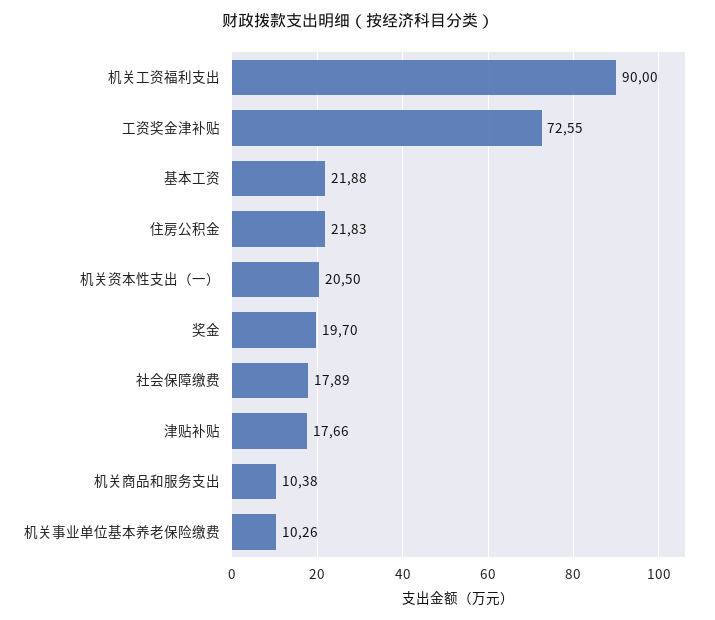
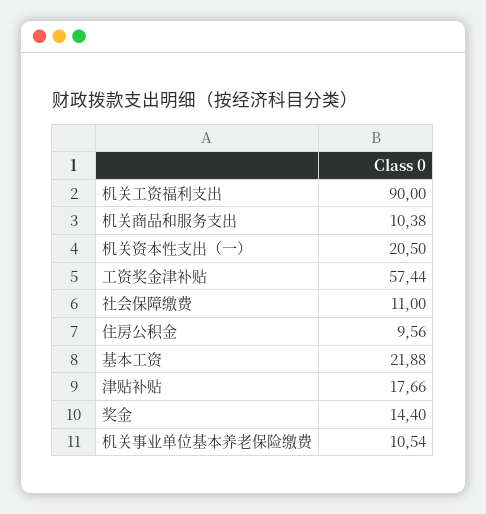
  {
    "机关工资福利支出": 90,
-   "工资奖金津补贴": 72.55,
+   "工资奖金津补贴": 57.44,
    "基本工资": 21.88,
-   "住房公积金": 21.83,
+   "住房公积金": 9.56,
    "机关资本性支出（一）": 20.5,
-   "奖金": 19.7,
+   "奖金": 14.4,
-   "社会保障缴费": 17.89,
+   "社会保障缴费": 11,
    "津贴补贴": 17.66,
    "机关商品和服务支出": 10.38,
-   "机关事业单位基本养老保险缴费": 10.26
+   "机关事业单位基本养老保险缴费": 10.54
  }

